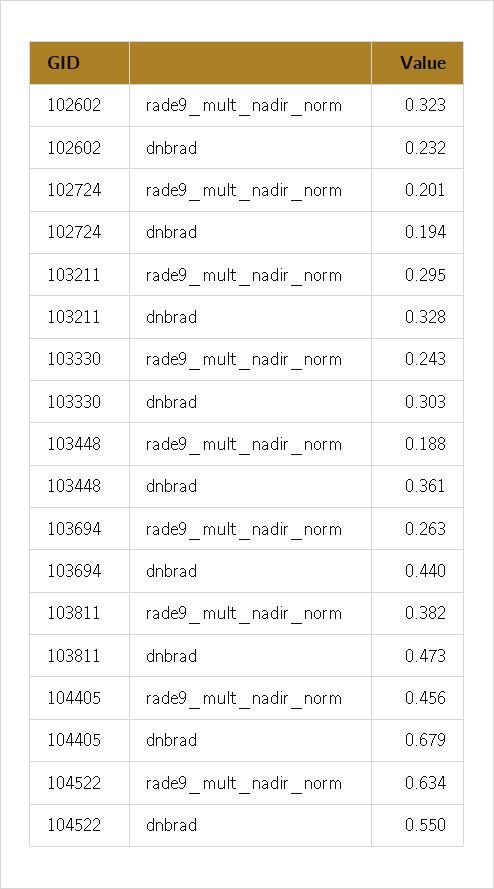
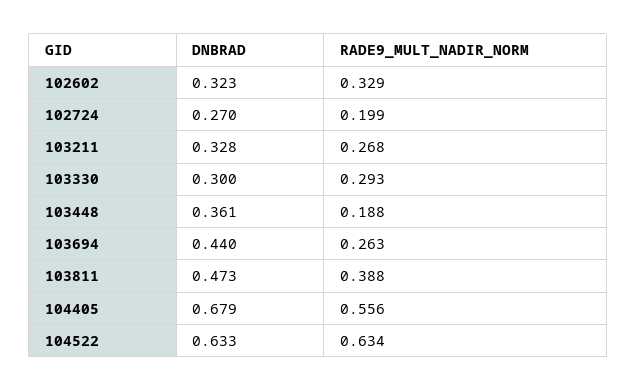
  {
    "102602": {
-     "rade9_mult_nadir_norm": 0.323,
+     "rade9_mult_nadir_norm": 0.329,
-     "dnbrad": 0.232
+     "dnbrad": 0.323
    },
    "102724": {
-     "rade9_mult_nadir_norm": 0.201,
+     "rade9_mult_nadir_norm": 0.199,
-     "dnbrad": 0.194
+     "dnbrad": 0.27
    },
    "103211": {
-     "rade9_mult_nadir_norm": 0.295,
+     "rade9_mult_nadir_norm": 0.268,
      "dnbrad": 0.328
    },
    "103330": {
-     "rade9_mult_nadir_norm": 0.243,
+     "rade9_mult_nadir_norm": 0.293,
-     "dnbrad": 0.303
+     "dnbrad": 0.3
    },
    "103448": {
      "rade9_mult_nadir_norm": 0.188,
      "dnbrad": 0.361
    },
    "103694": {
      "rade9_mult_nadir_norm": 0.263,
      "dnbrad": 0.44
    },
    "103811": {
-     "rade9_mult_nadir_norm": 0.382,
+     "rade9_mult_nadir_norm": 0.388,
      "dnbrad": 0.473
    },
    "104405": {
-     "rade9_mult_nadir_norm": 0.456,
+     "rade9_mult_nadir_norm": 0.556,
      "dnbrad": 0.679
    },
    "104522": {
      "rade9_mult_nadir_norm": 0.634,
-     "dnbrad": 0.55
+     "dnbrad": 0.633
    }
  }

